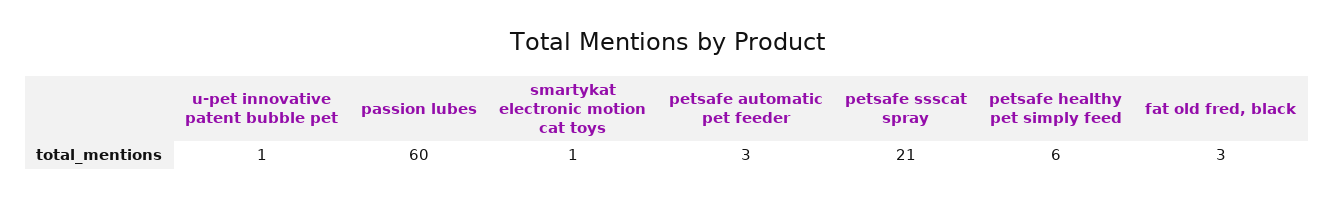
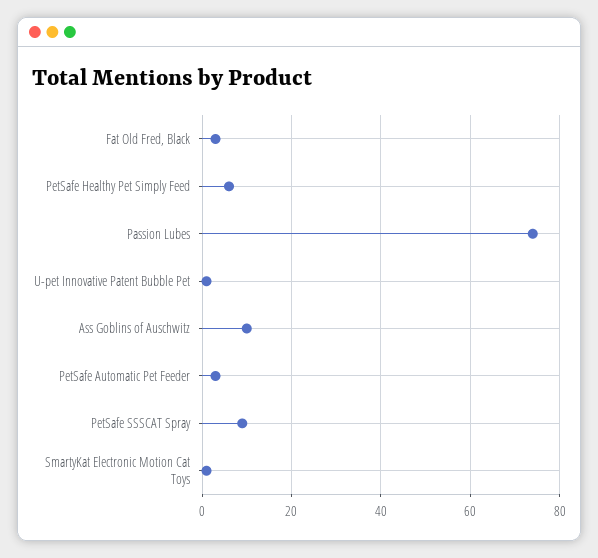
  {
    "u-pet innovative patent bubble pet": 1,
-   "passion lubes": 60,
+   "passion lubes": 75,
    "smartykat electronic motion cat toys": 1,
    "petsafe automatic pet feeder": 3,
-   "petsafe ssscat spray": 21,
+   "petsafe ssscat spray": 10,
    "petsafe healthy pet simply feed": 6,
-   "fat old fred, black": 3
+   "fat old fred, black": 3,
+   "Ass Goblins of Auschwitz": 10
  }

